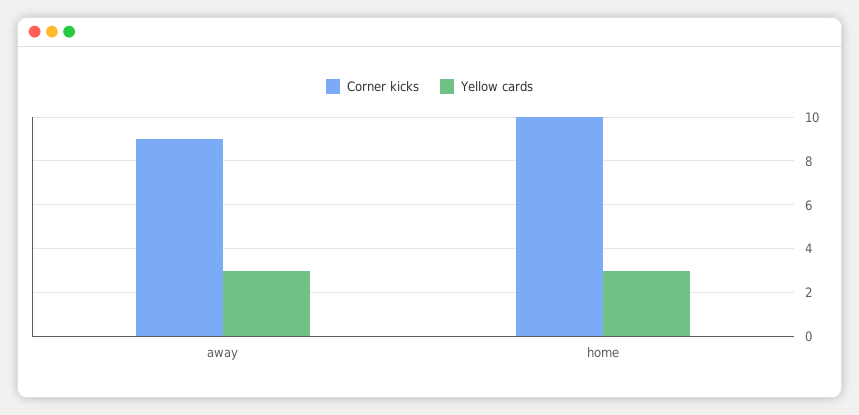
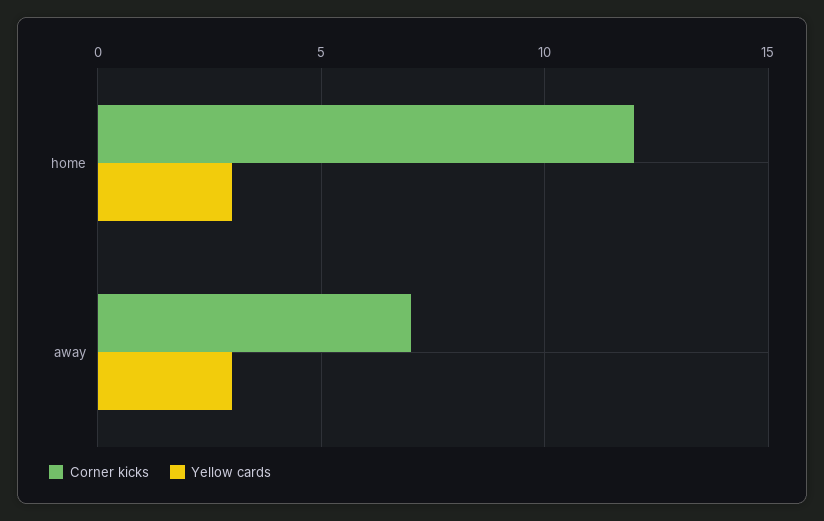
  {
    "Corner kicks": {
-     "away": 9,
+     "away": 7,
-     "home": 10
+     "home": 12
    },
    "Yellow cards": {
      "away": 3,
      "home": 3
    }
  }

